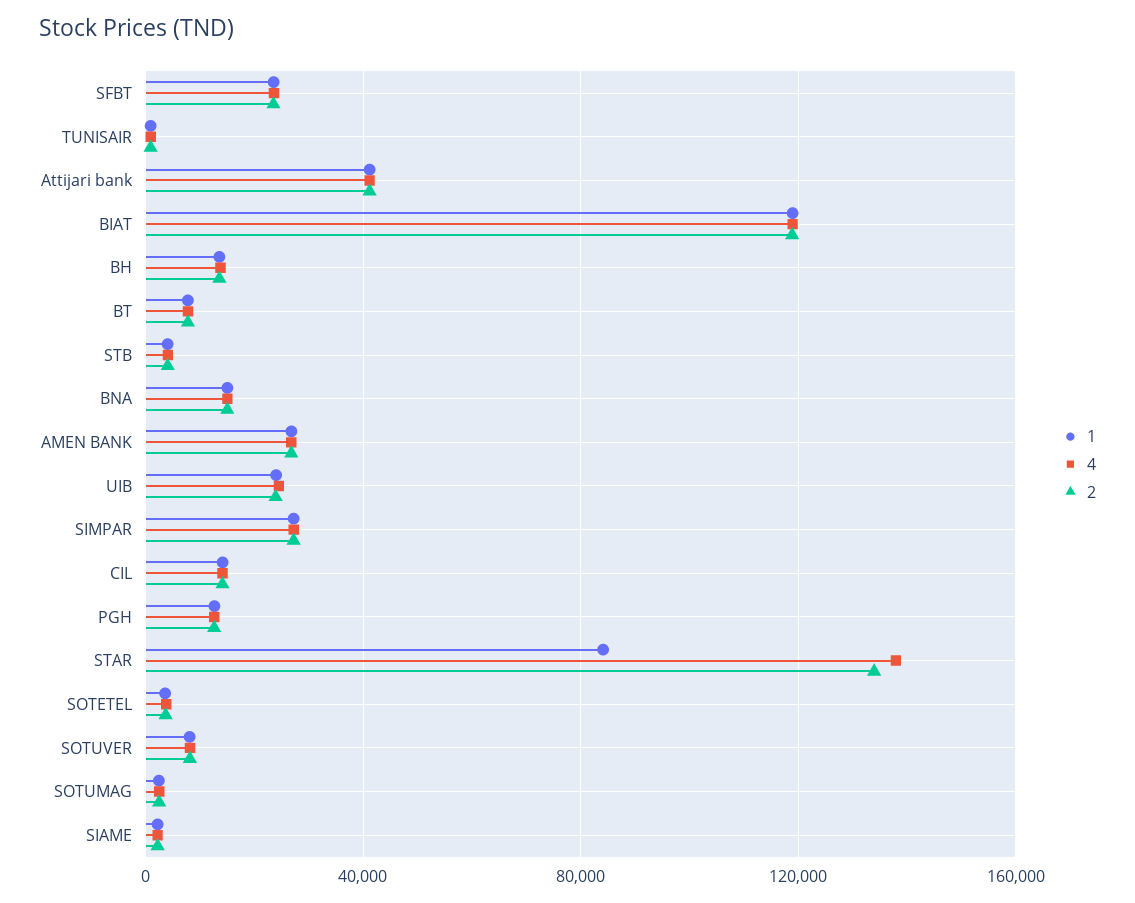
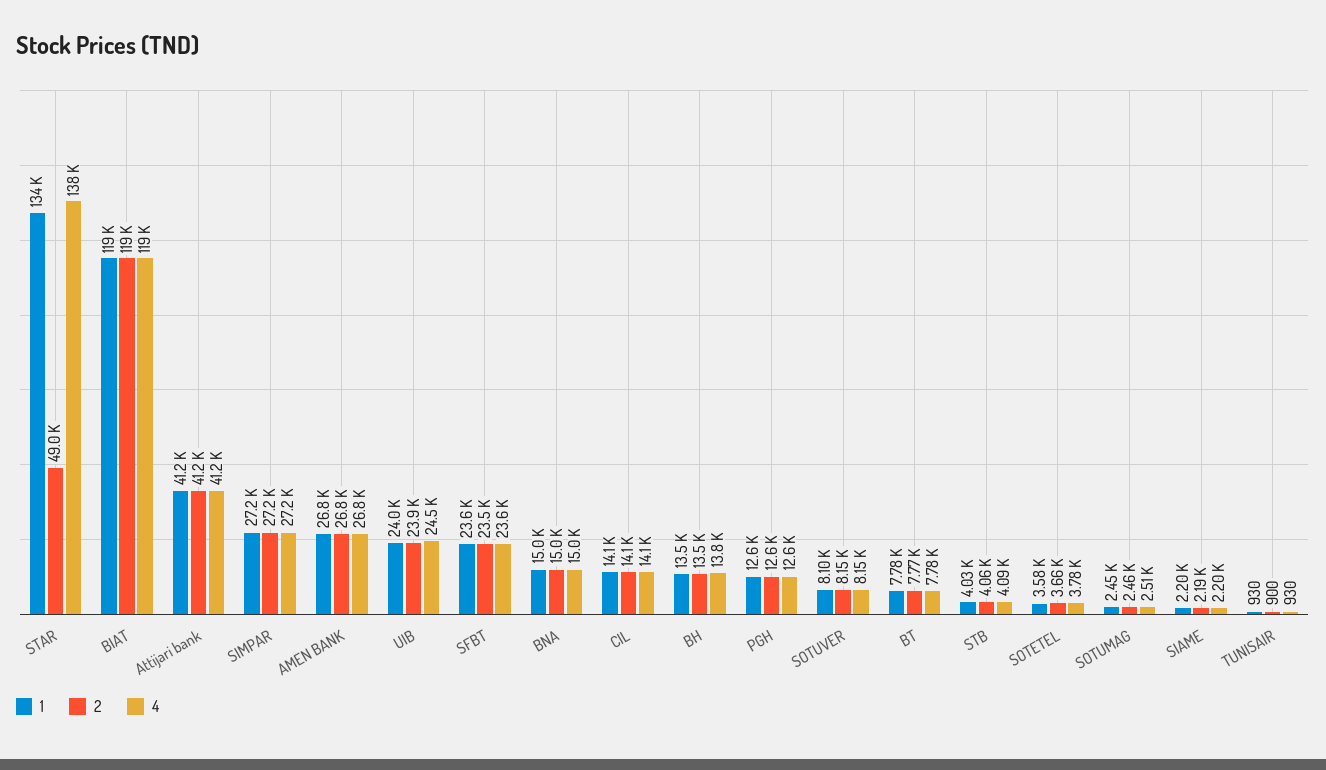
  {
    "1": {
      "SFBT": 23600,
      "TUNISAIR": 930,
      "Attijari bank": 41200,
      "BIAT": 119000,
      "BH": 13500,
      "BT": 7780,
      "STB": 4030,
      "BNA": 15000,
      "AMEN BANK": 26800,
      "UIB": 24000,
      "SIMPAR": 27200,
      "CIL": 14100,
      "PGH": 12600,
-     "STAR": 85000,
+     "STAR": 134000,
      "SOTETEL": 3580,
      "SOTUVER": 8100,
      "SOTUMAG": 2450,
      "SIAME": 2200
    },
    "4": {
      "SFBT": 23600,
      "TUNISAIR": 930,
      "Attijari bank": 41200,
      "BIAT": 119000,
      "BH": 13800,
      "BT": 7780,
      "STB": 4090,
      "BNA": 15000,
      "AMEN BANK": 26800,
      "UIB": 24500,
      "SIMPAR": 27200,
      "CIL": 14100,
      "PGH": 12600,
      "STAR": 138000,
      "SOTETEL": 3780,
      "SOTUVER": 8150,
      "SOTUMAG": 2510,
      "SIAME": 2200
    },
    "2": {
      "SFBT": 23500,
      "TUNISAIR": 900,
      "Attijari bank": 41200,
      "BIAT": 119000,
      "BH": 13500,
      "BT": 7770,
      "STB": 4060,
      "BNA": 15000,
      "AMEN BANK": 26800,
      "UIB": 23900,
      "SIMPAR": 27200,
      "CIL": 14100,
      "PGH": 12600,
-     "STAR": 135000,
+     "STAR": 49000,
      "SOTETEL": 3660,
      "SOTUVER": 8150,
      "SOTUMAG": 2460,
      "SIAME": 2190
    }
  }

